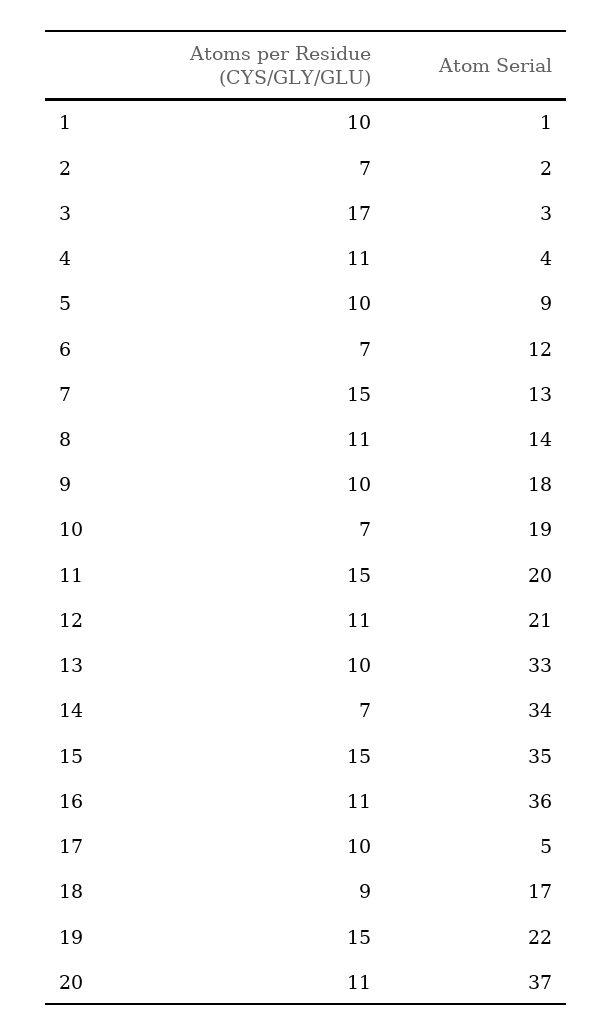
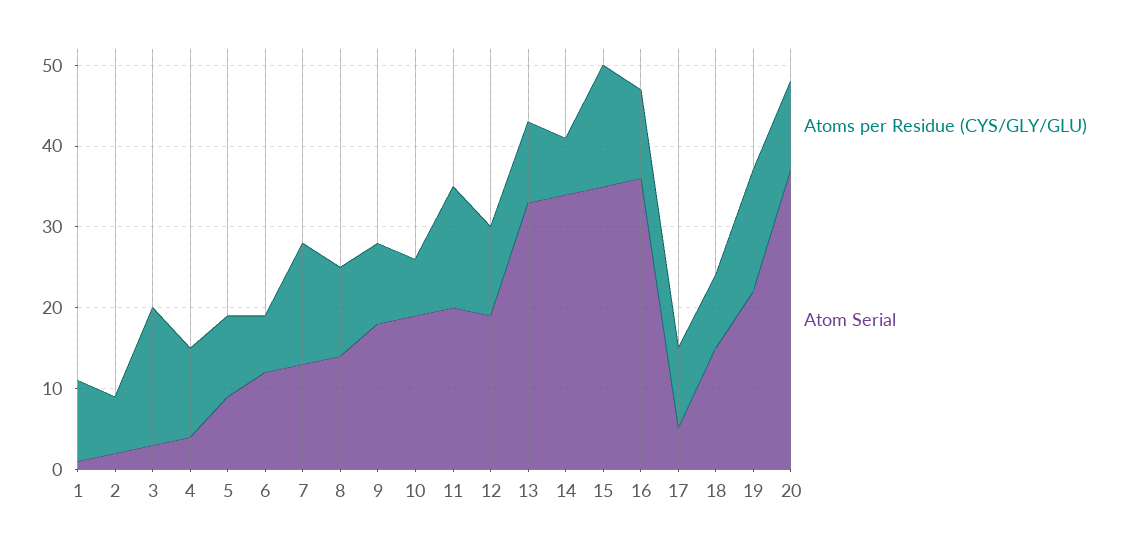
  {
    "Atoms per Residue (CYS/GLY/GLU)": {
      "1": 10,
      "2": 7,
      "3": 17,
      "4": 11,
      "5": 10,
      "6": 7,
      "7": 15,
      "8": 11,
      "9": 10,
      "10": 7,
      "11": 15,
      "12": 11,
      "13": 10,
      "14": 7,
      "15": 15,
      "16": 11,
      "17": 10,
      "18": 9,
      "19": 15,
      "20": 11
    },
    "Atom Serial": {
      "1": 1,
      "2": 2,
      "3": 3,
      "4": 4,
      "5": 9,
      "6": 12,
      "7": 13,
      "8": 14,
      "9": 18,
      "10": 19,
      "11": 20,
-     "12": 21,
+     "12": 19,
      "13": 33,
      "14": 34,
      "15": 35,
      "16": 36,
      "17": 5,
-     "18": 17,
+     "18": 15,
      "19": 22,
      "20": 37
    }
  }

